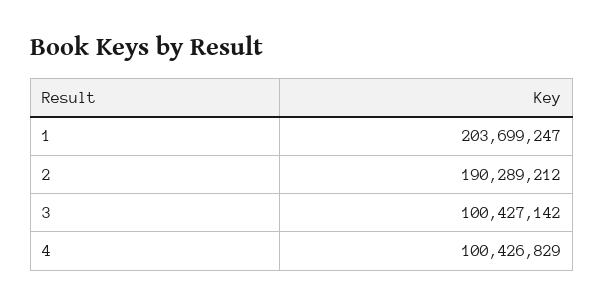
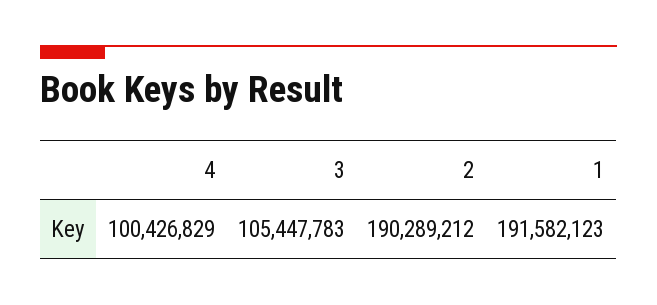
  {
-   "1": 203699247,
+   "1": 191582123,
    "2": 190289212,
-   "3": 100427142,
+   "3": 105447783,
    "4": 100426829
  }

